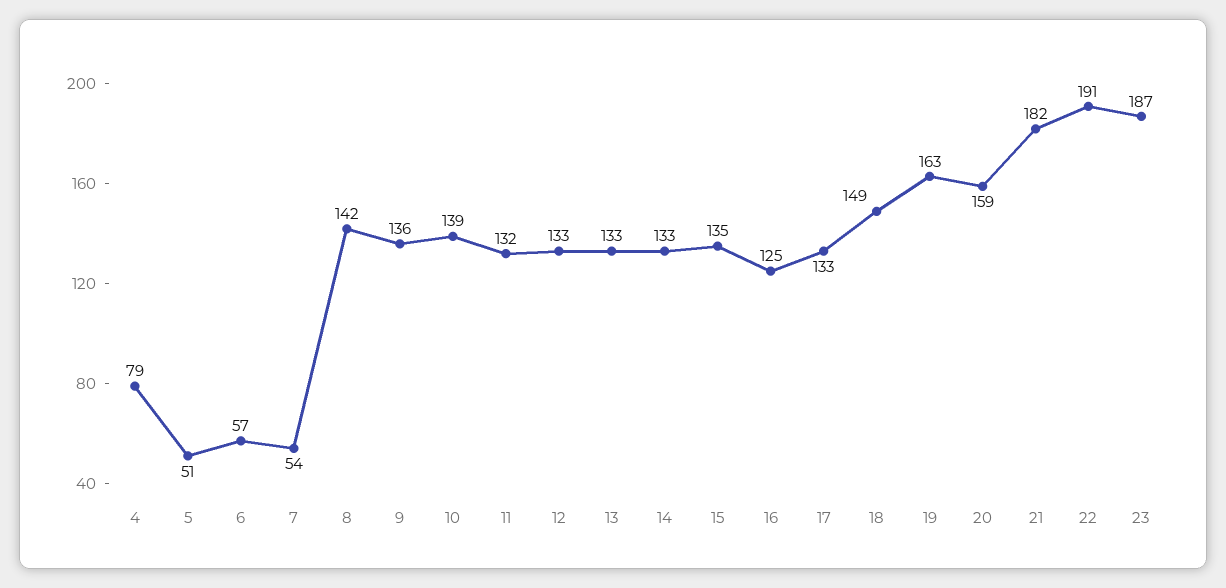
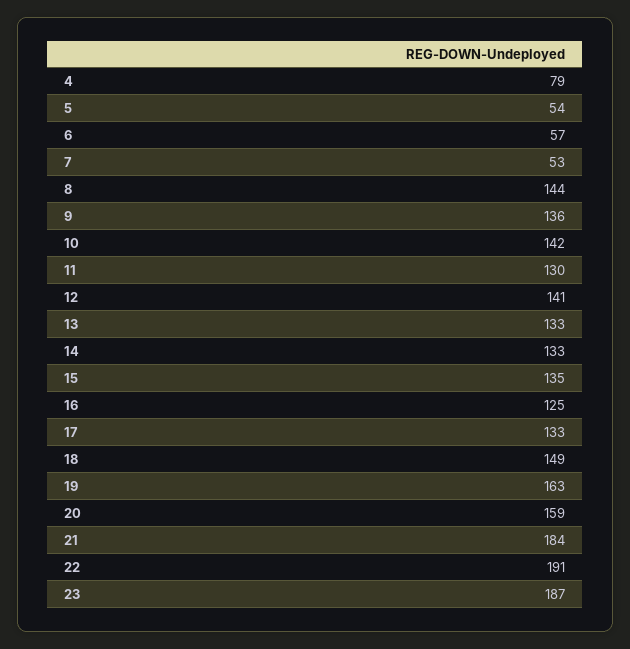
  {
    "4": 79,
-   "5": 51,
+   "5": 54,
    "6": 57,
-   "7": 54,
+   "7": 53,
-   "8": 142,
+   "8": 144,
    "9": 136,
-   "10": 139,
+   "10": 142,
-   "11": 132,
+   "11": 130,
-   "12": 133,
+   "12": 141,
    "13": 133,
    "14": 133,
    "15": 135,
    "16": 125,
    "17": 133,
    "18": 149,
    "19": 163,
    "20": 159,
-   "21": 182,
+   "21": 184,
    "22": 191,
    "23": 187
  }

